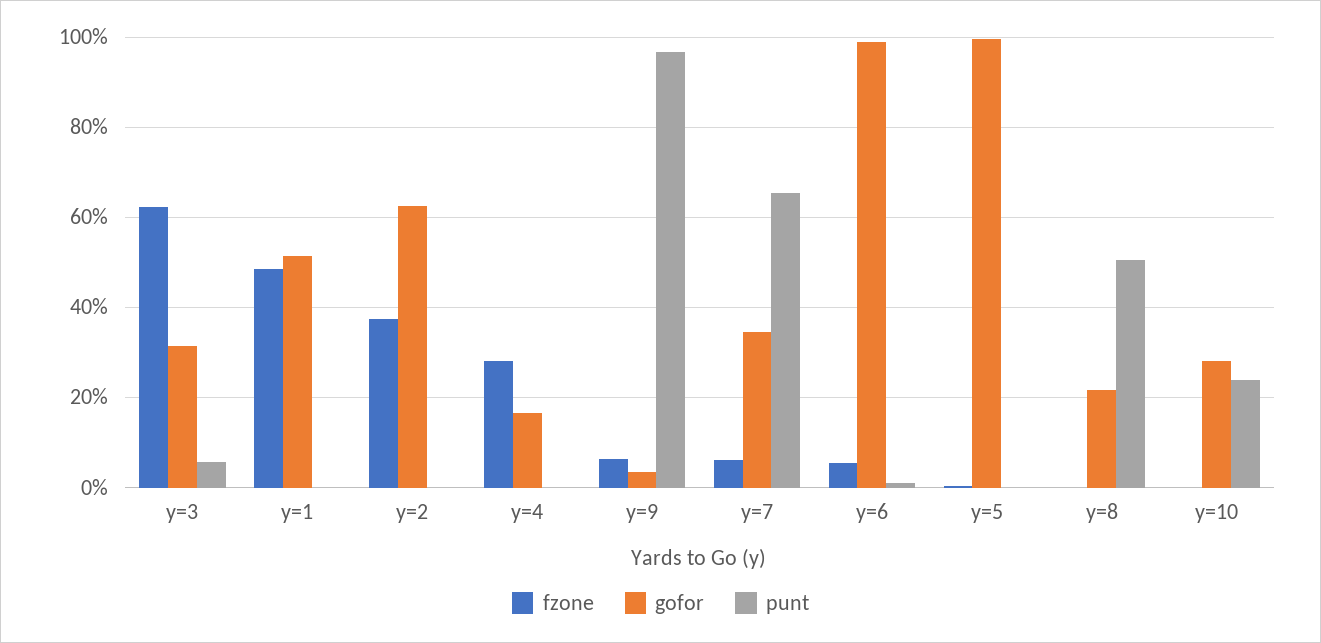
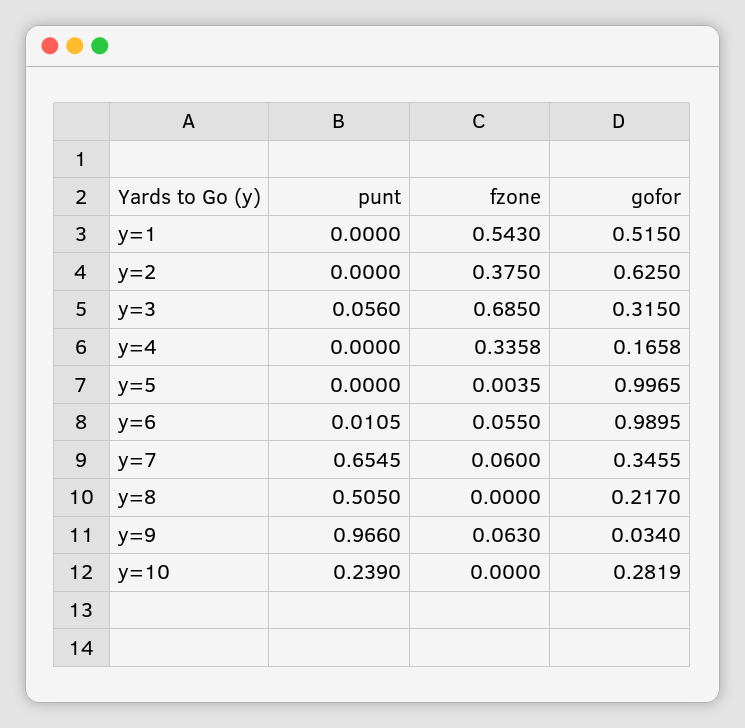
  {
    "fzone": {
-     "y=3": 0.62,
+     "y=3": 0.685,
-     "y=1": 0.48,
+     "y=1": 0.543,
      "y=2": 0.375,
-     "y=4": 0.28,
+     "y=4": 0.3358,
      "y=9": 0.063,
      "y=7": 0.06,
      "y=6": 0.055,
      "y=5": 0.0035,
      "y=8": 0,
      "y=10": 0
    },
    "gofor": {
      "y=3": 0.315,
      "y=1": 0.515,
      "y=2": 0.625,
      "y=4": 0.1658,
      "y=9": 0.034,
      "y=7": 0.3455,
      "y=6": 0.9895,
      "y=5": 0.9965,
      "y=8": 0.217,
      "y=10": 0.2819
    },
    "punt": {
      "y=3": 0.056,
      "y=1": 0,
      "y=2": 0,
      "y=4": 0,
      "y=9": 0.966,
      "y=7": 0.6545,
      "y=6": 0.0105,
      "y=5": 0,
      "y=8": 0.505,
      "y=10": 0.239
    }
  }

